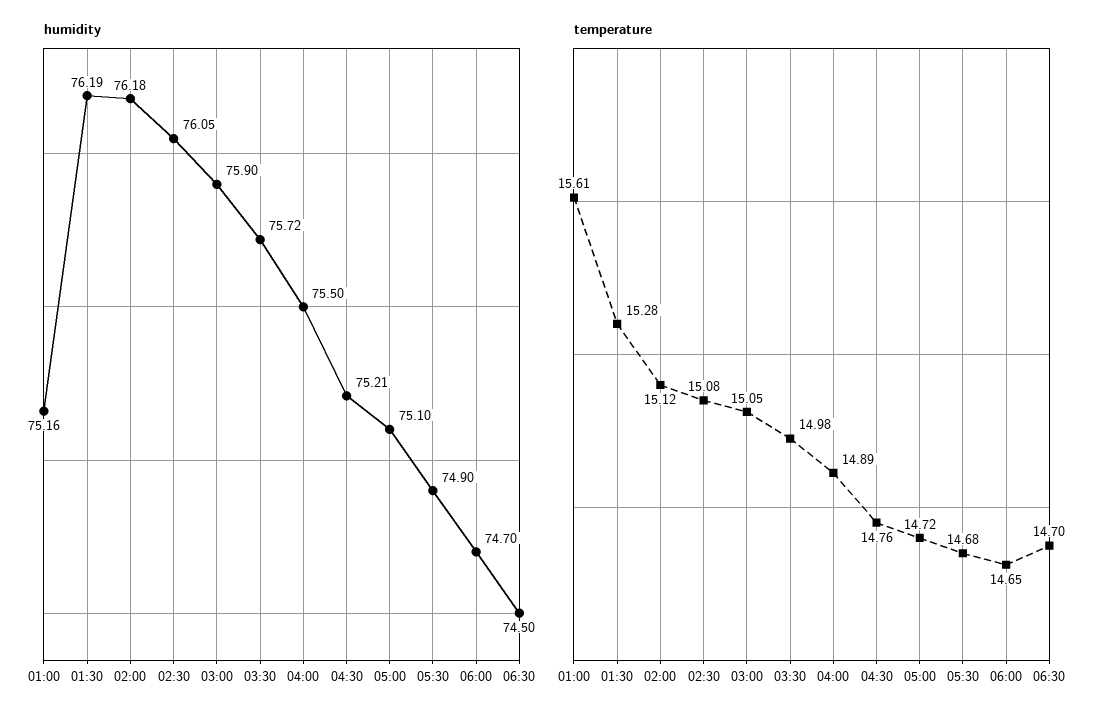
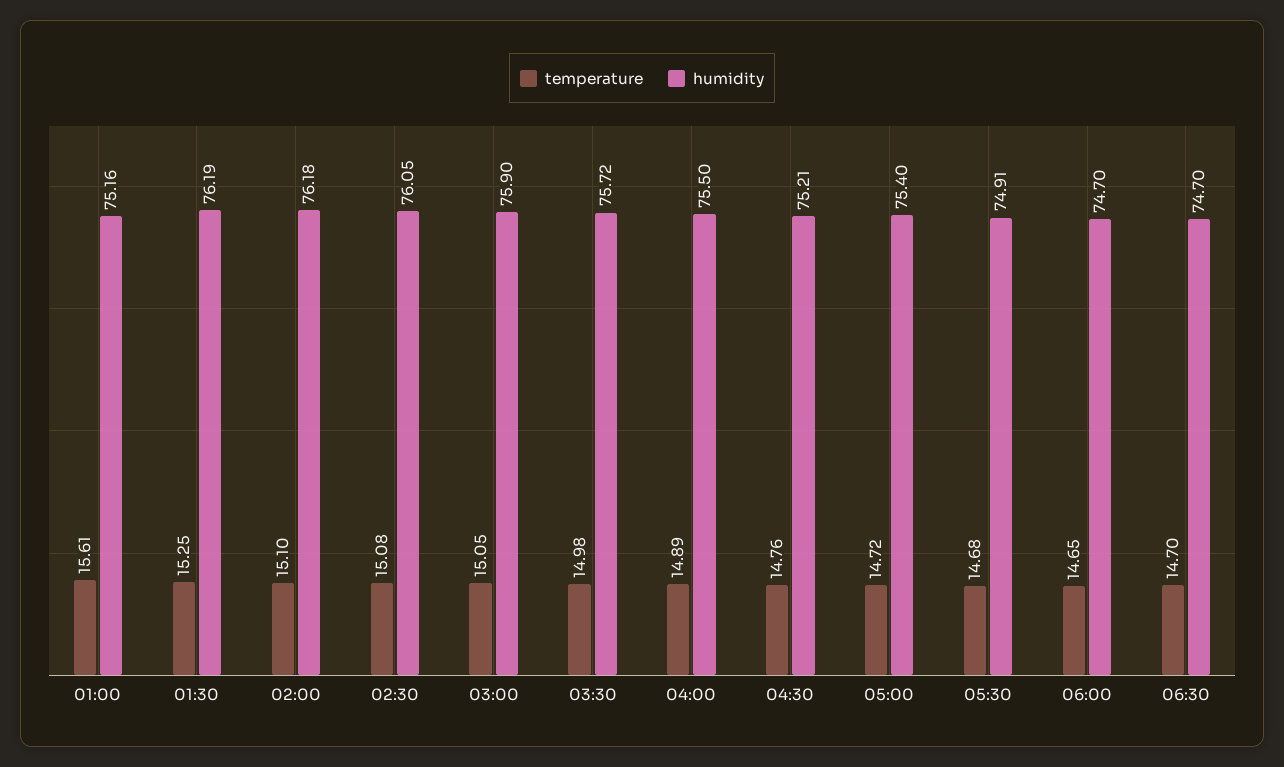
  {
    "humidity": {
      "01:00": 75.16,
      "01:30": 76.19,
      "02:00": 76.18,
      "02:30": 76.05,
      "03:00": 75.9,
      "03:30": 75.72,
      "04:00": 75.5,
      "04:30": 75.21,
-     "05:00": 75.1,
+     "05:00": 75.4,
-     "05:30": 74.9,
+     "05:30": 74.91,
      "06:00": 74.7,
-     "06:30": 74.5
+     "06:30": 74.7
    },
    "temperature": {
      "01:00": 15.61,
-     "01:30": 15.28,
+     "01:30": 15.25,
-     "02:00": 15.12,
+     "02:00": 15.1,
      "02:30": 15.08,
      "03:00": 15.05,
      "03:30": 14.98,
      "04:00": 14.89,
      "04:30": 14.76,
      "05:00": 14.72,
      "05:30": 14.68,
      "06:00": 14.65,
      "06:30": 14.7
    }
  }

